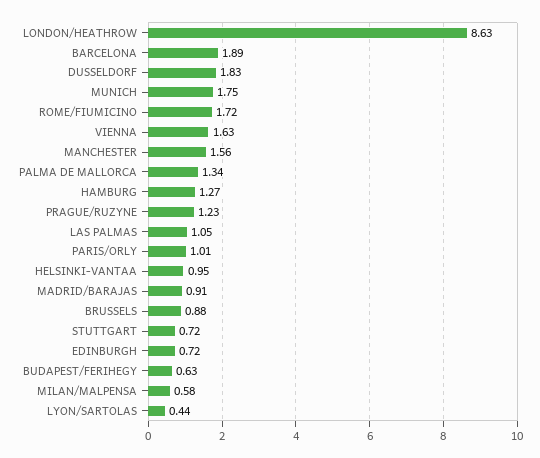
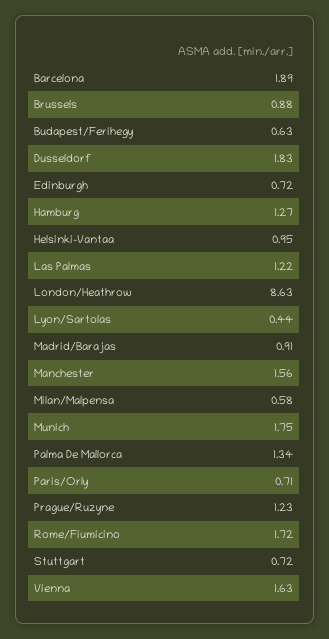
  {
    "LONDON/HEATHROW": 8.63,
    "BARCELONA": 1.89,
    "DUSSELDORF": 1.83,
    "MUNICH": 1.75,
    "ROME/FIUMICINO": 1.72,
    "VIENNA": 1.63,
    "MANCHESTER": 1.56,
    "PALMA DE MALLORCA": 1.34,
    "HAMBURG": 1.27,
    "PRAGUE/RUZYNE": 1.23,
-   "LAS PALMAS": 1.05,
+   "LAS PALMAS": 1.22,
-   "PARIS/ORLY": 1.01,
+   "PARIS/ORLY": 0.71,
    "HELSINKI-VANTAA": 0.95,
    "MADRID/BARAJAS": 0.91,
    "BRUSSELS": 0.88,
    "STUTTGART": 0.72,
    "EDINBURGH": 0.72,
    "BUDAPEST/FERIHEGY": 0.63,
    "MILAN/MALPENSA": 0.58,
    "LYON/SARTOLAS": 0.44
  }

